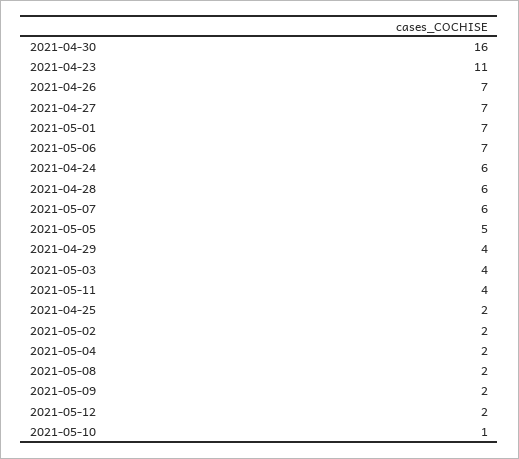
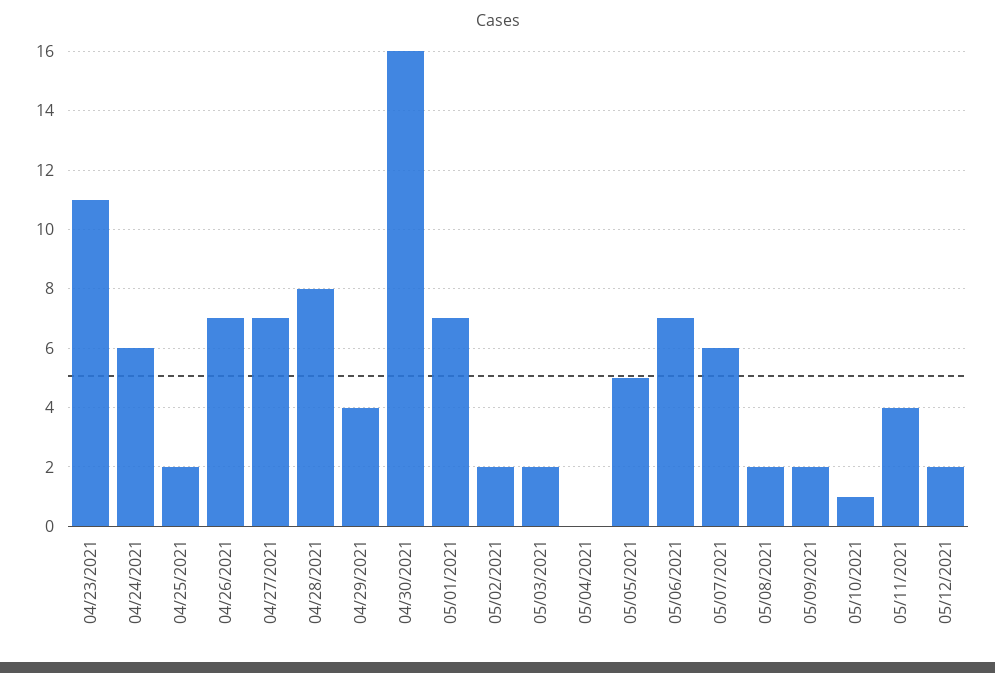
  {
    "2021-04-30": 16,
    "2021-04-23": 11,
    "2021-04-26": 7,
    "2021-04-27": 7,
    "2021-05-01": 7,
    "2021-05-06": 7,
    "2021-04-24": 6,
-   "2021-04-28": 6,
+   "2021-04-28": 8,
    "2021-05-07": 6,
    "2021-05-05": 5,
    "2021-04-29": 4,
-   "2021-05-03": 4,
+   "2021-05-03": 2,
    "2021-05-11": 4,
    "2021-04-25": 2,
    "2021-05-02": 2,
-   "2021-05-04": 2,
+   "2021-05-04": 0,
    "2021-05-08": 2,
    "2021-05-09": 2,
    "2021-05-12": 2,
    "2021-05-10": 1
  }

